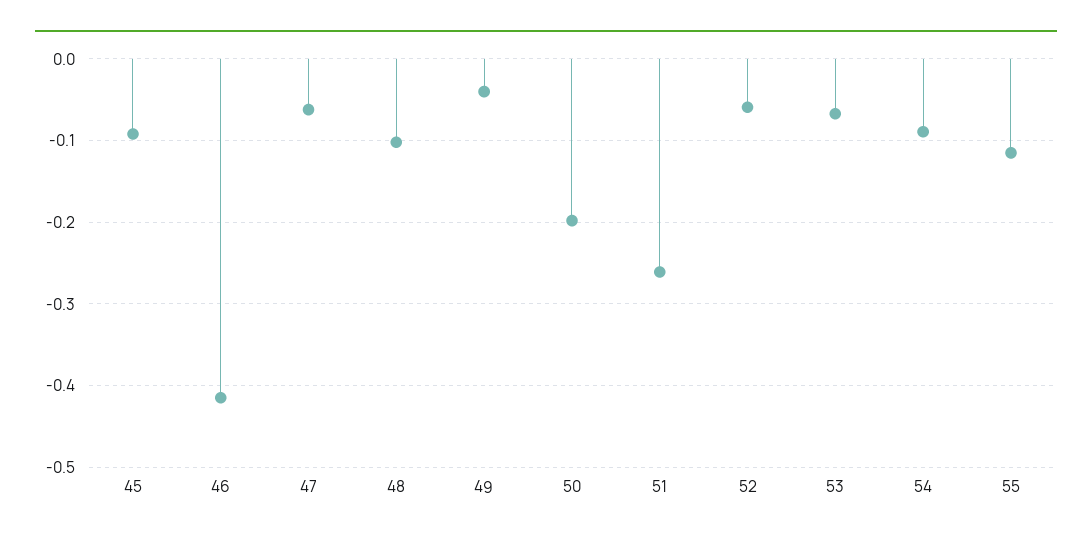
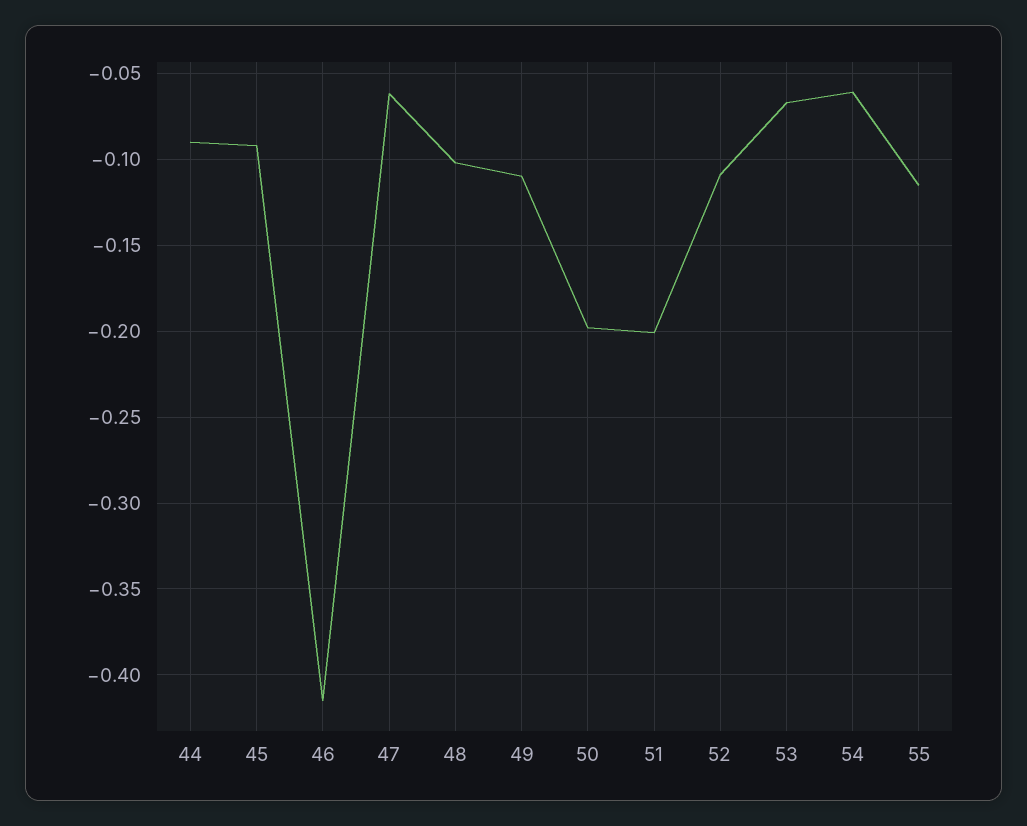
  {
    "45": -0.09,
    "46": -0.415,
    "47": -0.06,
    "48": -0.1,
-   "49": -0.04,
+   "49": -0.11,
    "50": -0.2,
-   "51": -0.26,
+   "51": -0.2,
-   "52": -0.06,
+   "52": -0.11,
    "53": -0.065,
-   "54": -0.09,
+   "54": -0.06,
-   "55": -0.115
+   "55": -0.115,
+   "44": -0.09
  }

